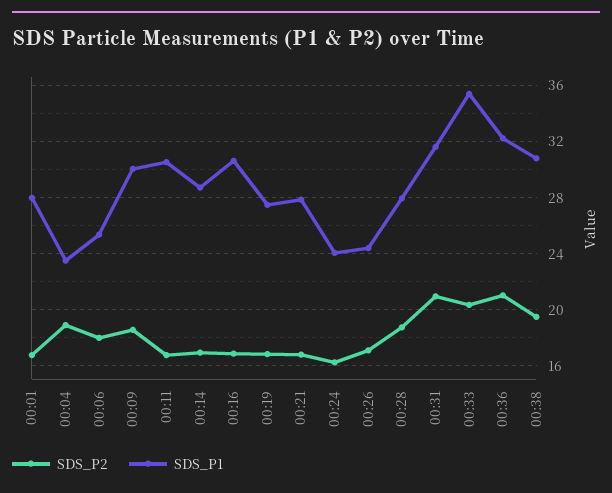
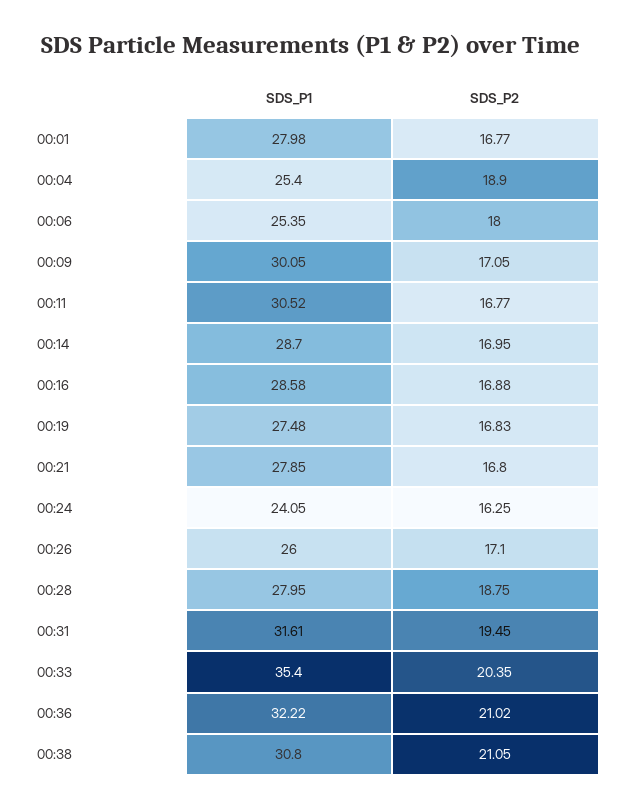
  {
    "SDS_P2": {
      "00:01": 16.77,
      "00:04": 18.9,
      "00:06": 18,
-     "00:09": 18.5,
+     "00:09": 17.05,
      "00:11": 16.77,
      "00:14": 16.95,
      "00:16": 16.88,
      "00:19": 16.83,
      "00:21": 16.8,
      "00:24": 16.25,
      "00:26": 17.1,
      "00:28": 18.75,
-     "00:31": 21,
+     "00:31": 19.45,
      "00:33": 20.35,
      "00:36": 21.02,
-     "00:38": 19.5
+     "00:38": 21.05
    },
    "SDS_P1": {
      "00:01": 27.98,
-     "00:04": 23.5,
+     "00:04": 25.4,
      "00:06": 25.35,
      "00:09": 30.05,
      "00:11": 30.52,
      "00:14": 28.7,
-     "00:16": 30.5,
+     "00:16": 28.58,
      "00:19": 27.48,
      "00:21": 27.85,
      "00:24": 24.05,
-     "00:26": 24.5,
+     "00:26": 26,
      "00:28": 27.95,
      "00:31": 31.61,
      "00:33": 35.4,
      "00:36": 32.22,
      "00:38": 30.8
    }
  }

